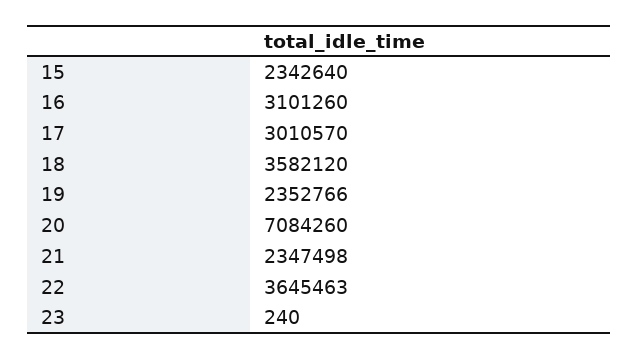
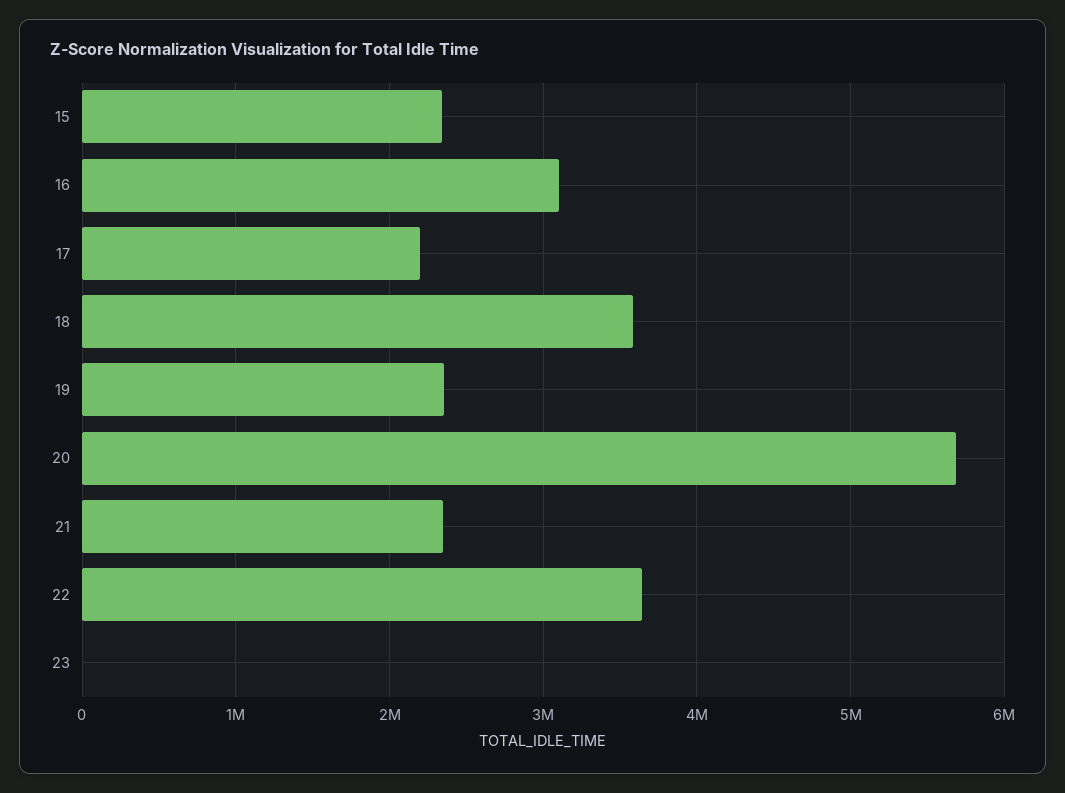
  {
    "15": 2342640,
    "16": 3101260,
-   "17": 3010570,
+   "17": 2200000,
    "18": 3582120,
    "19": 2352766,
-   "20": 7084260,
+   "20": 5700000,
    "21": 2347498,
    "22": 3645463,
    "23": 240
  }

